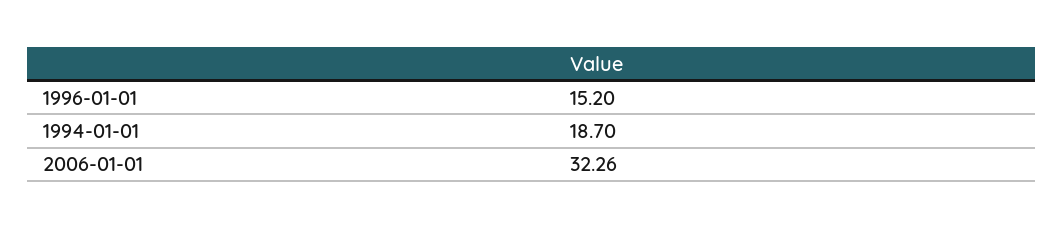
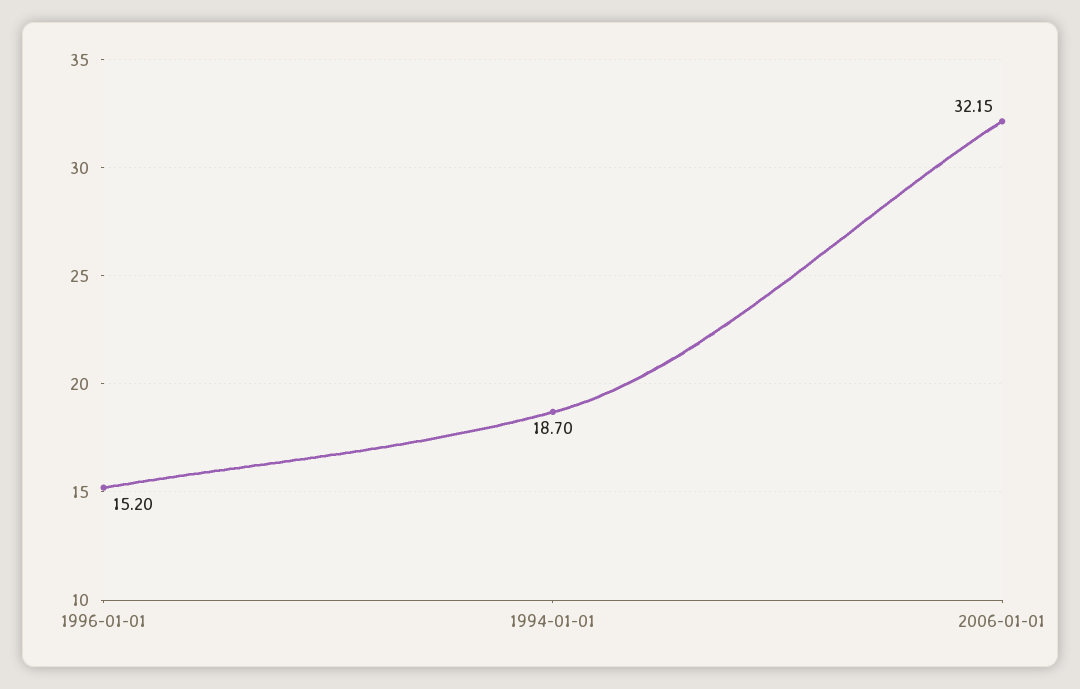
  {
    "1996-01-01": 15.2,
    "1994-01-01": 18.7,
-   "2006-01-01": 32.26
+   "2006-01-01": 32.15
  }

